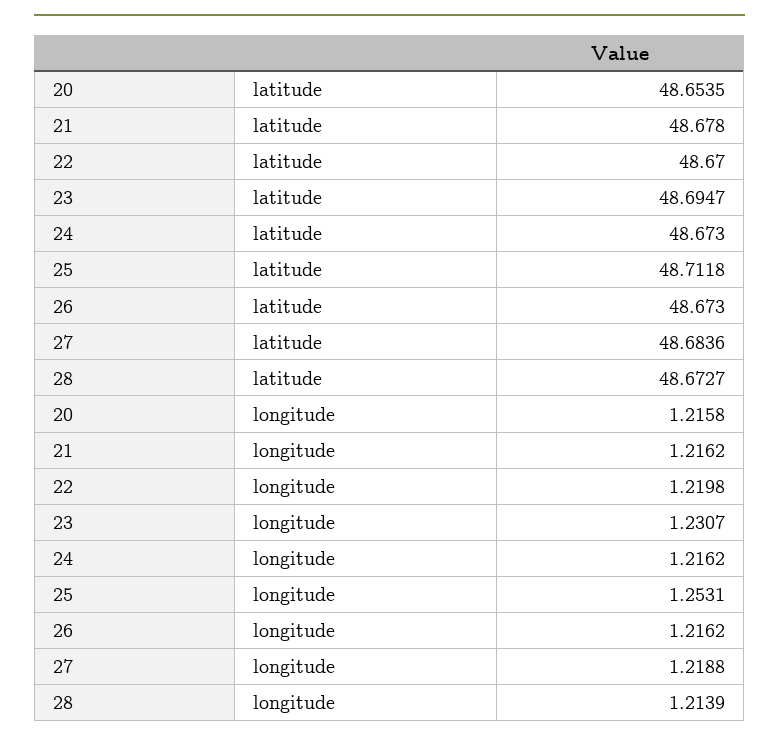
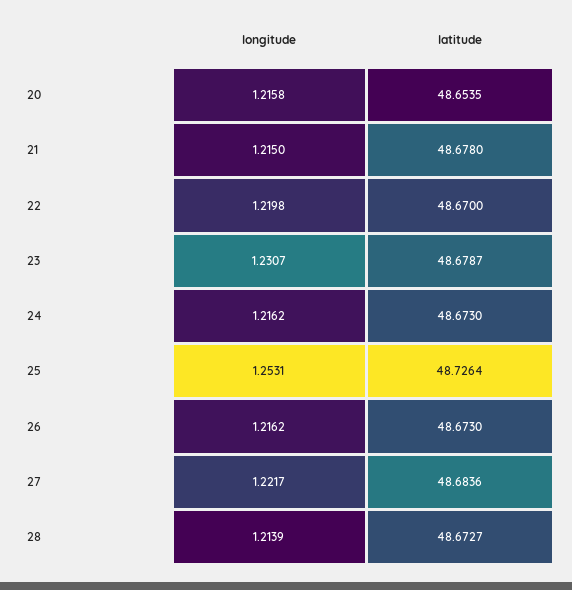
  {
    "20": {
      "latitude": 48.6535,
      "longitude": 1.2158
    },
    "21": {
      "latitude": 48.678,
-     "longitude": 1.2162
+     "longitude": 1.215
    },
    "22": {
      "latitude": 48.67,
      "longitude": 1.2198
    },
    "23": {
-     "latitude": 48.6947,
+     "latitude": 48.6787,
      "longitude": 1.2307
    },
    "24": {
      "latitude": 48.673,
      "longitude": 1.2162
    },
    "25": {
-     "latitude": 48.7118,
+     "latitude": 48.7264,
      "longitude": 1.2531
    },
    "26": {
      "latitude": 48.673,
      "longitude": 1.2162
    },
    "27": {
      "latitude": 48.6836,
-     "longitude": 1.2188
+     "longitude": 1.2217
    },
    "28": {
      "latitude": 48.6727,
      "longitude": 1.2139
    }
  }

